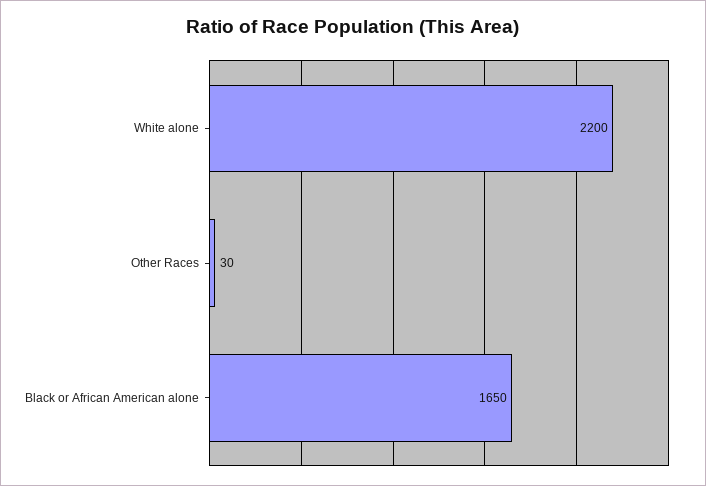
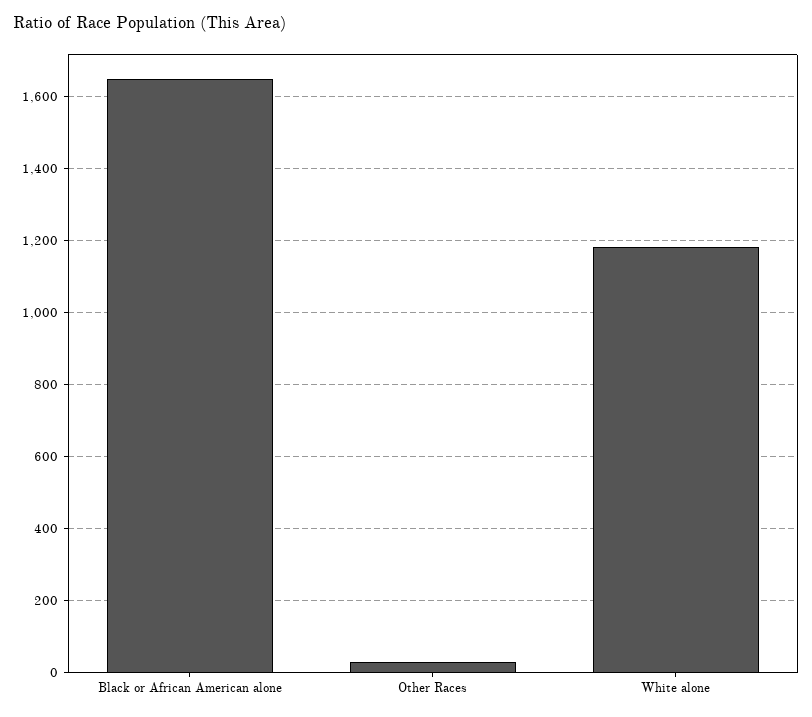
  {
-   "White alone": 2200,
+   "White alone": 1180,
    "Other Races": 30,
    "Black or African American alone": 1650
  }

